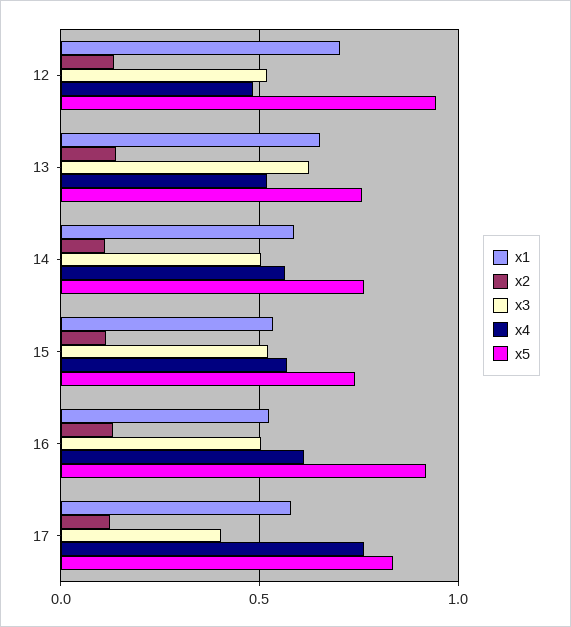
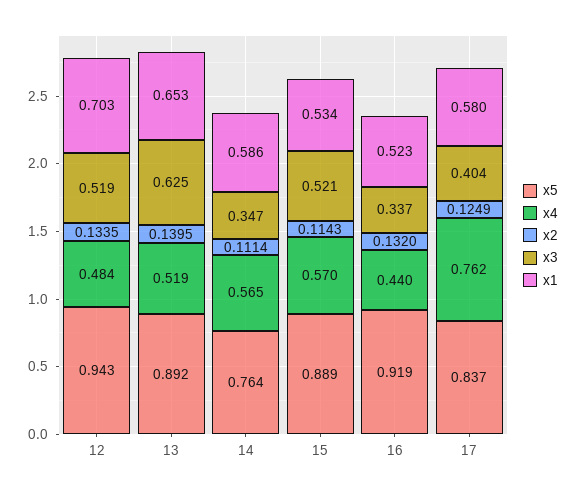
  {
    "x1": {
      "12": 0.703,
      "13": 0.653,
      "14": 0.586,
      "15": 0.534,
      "16": 0.523,
      "17": 0.58
    },
    "x2": {
      "12": 0.1335,
      "13": 0.1395,
      "14": 0.1114,
      "15": 0.1143,
      "16": 0.132,
      "17": 0.1249
    },
    "x3": {
      "12": 0.519,
      "13": 0.625,
-     "14": 0.5,
+     "14": 0.347,
      "15": 0.521,
-     "16": 0.5,
+     "16": 0.337,
      "17": 0.404
    },
    "x4": {
      "12": 0.484,
      "13": 0.519,
      "14": 0.565,
      "15": 0.57,
-     "16": 0.6,
+     "16": 0.44,
      "17": 0.762
    },
    "x5": {
      "12": 0.943,
-     "13": 0.75,
+     "13": 0.892,
      "14": 0.764,
-     "15": 0.75,
+     "15": 0.889,
      "16": 0.919,
      "17": 0.837
    }
  }

